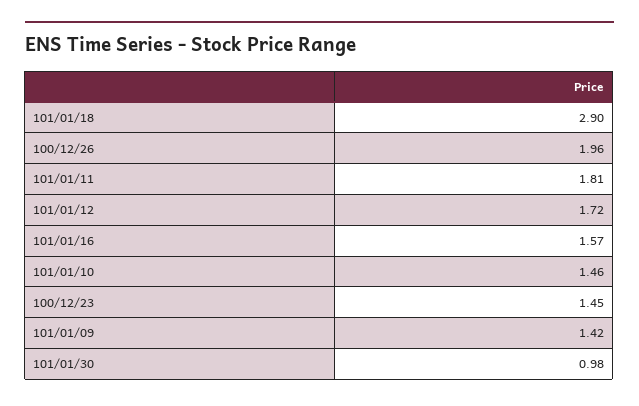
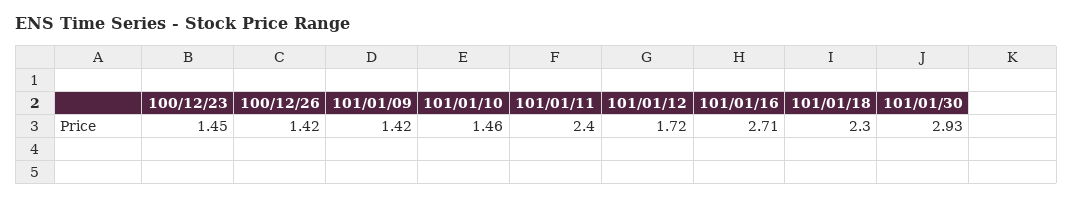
  {
-   "101/01/18": 2.9,
+   "101/01/18": 2.3,
-   "100/12/26": 1.96,
+   "100/12/26": 1.42,
-   "101/01/11": 1.81,
+   "101/01/11": 2.4,
    "101/01/12": 1.72,
-   "101/01/16": 1.57,
+   "101/01/16": 2.71,
    "101/01/10": 1.46,
    "100/12/23": 1.45,
    "101/01/09": 1.42,
-   "101/01/30": 0.98
+   "101/01/30": 2.93
  }

